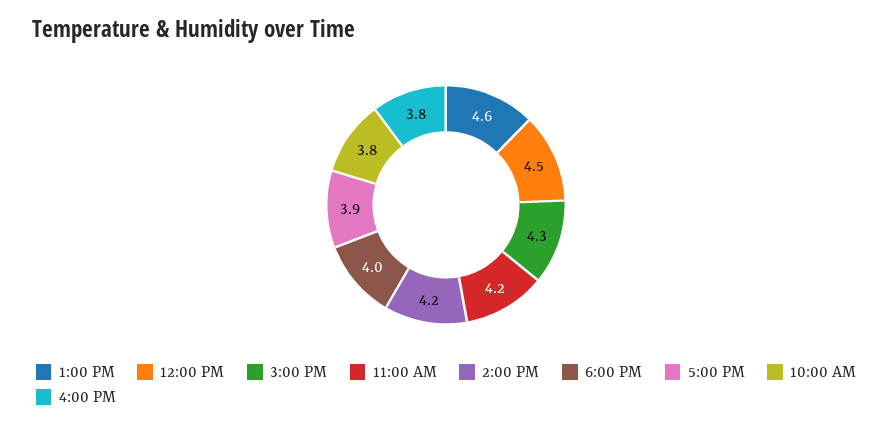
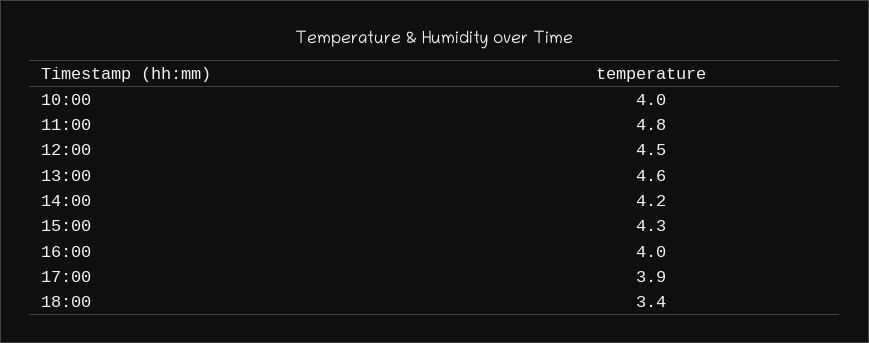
  {
    "1:00 PM": 4.6,
    "12:00 PM": 4.5,
    "3:00 PM": 4.3,
-   "11:00 AM": 4.2,
+   "11:00 AM": 4.8,
    "2:00 PM": 4.2,
-   "6:00 PM": 4,
+   "6:00 PM": 3.4,
    "5:00 PM": 3.9,
-   "10:00 AM": 3.8,
+   "10:00 AM": 4,
-   "4:00 PM": 3.8
+   "4:00 PM": 4
  }

